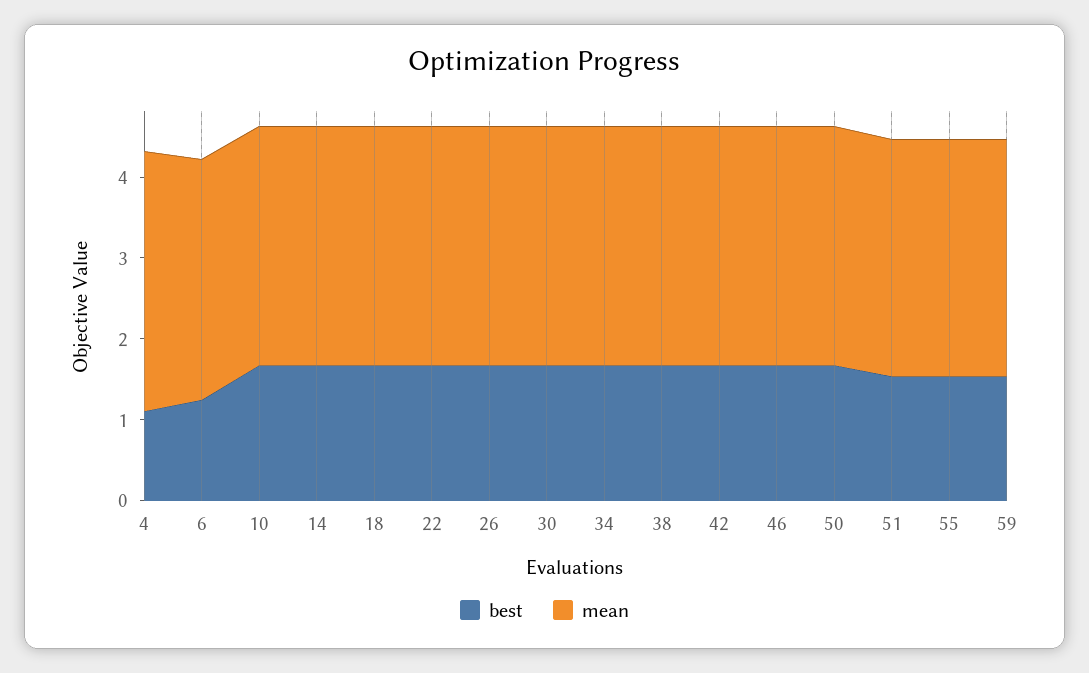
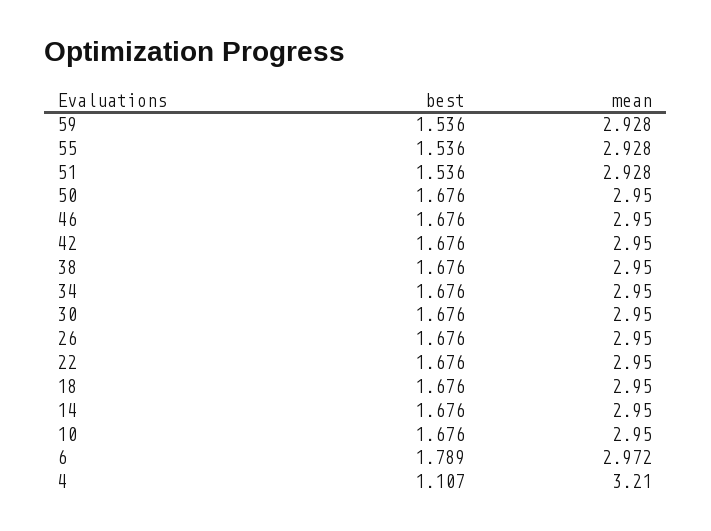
  {
    "best": {
      "4": 1.107,
-     "6": 1.2,
+     "6": 1.789,
      "10": 1.676,
      "14": 1.676,
      "18": 1.676,
      "22": 1.676,
      "26": 1.676,
      "30": 1.676,
      "34": 1.676,
      "38": 1.676,
      "42": 1.676,
      "46": 1.676,
      "50": 1.676,
      "51": 1.536,
      "55": 1.536,
      "59": 1.536
    },
    "mean": {
      "4": 3.21,
      "6": 2.972,
      "10": 2.95,
      "14": 2.95,
      "18": 2.95,
      "22": 2.95,
      "26": 2.95,
      "30": 2.95,
      "34": 2.95,
      "38": 2.95,
      "42": 2.95,
      "46": 2.95,
      "50": 2.95,
      "51": 2.928,
      "55": 2.928,
      "59": 2.928
    }
  }

